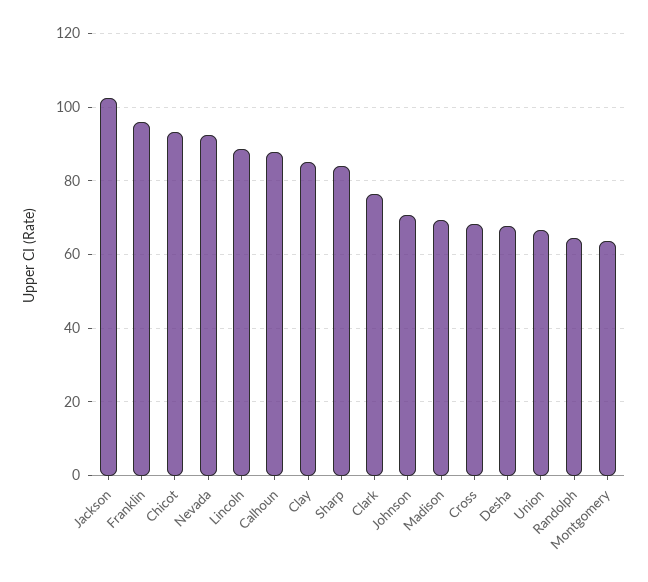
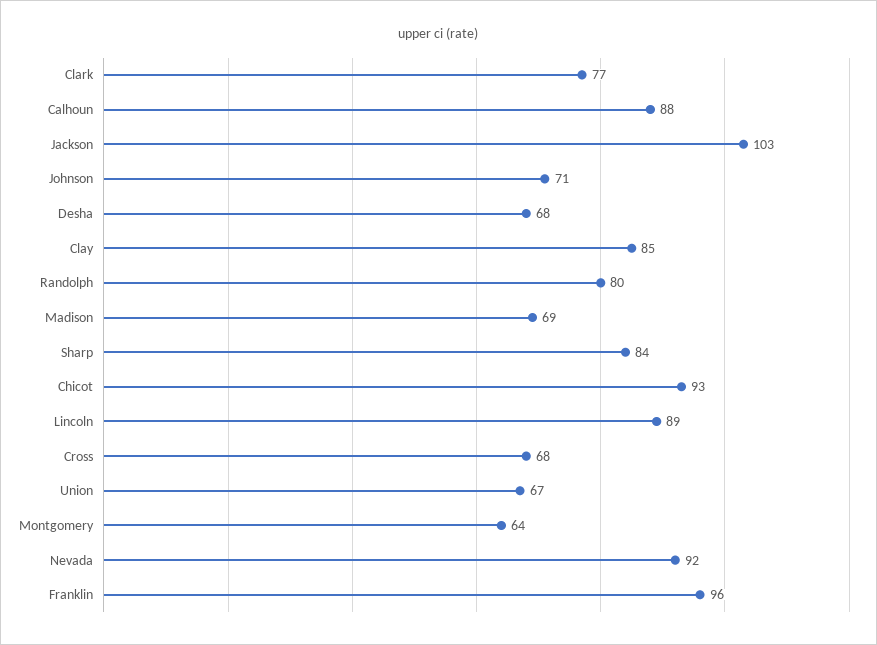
  {
    "Jackson": 103,
    "Franklin": 96,
    "Chicot": 93,
    "Nevada": 92,
    "Lincoln": 89,
    "Calhoun": 88,
    "Clay": 85,
    "Sharp": 84,
    "Clark": 77,
    "Johnson": 71,
    "Madison": 69,
    "Cross": 68,
    "Desha": 68,
    "Union": 67,
-   "Randolph": 64,
+   "Randolph": 80,
    "Montgomery": 64
  }

